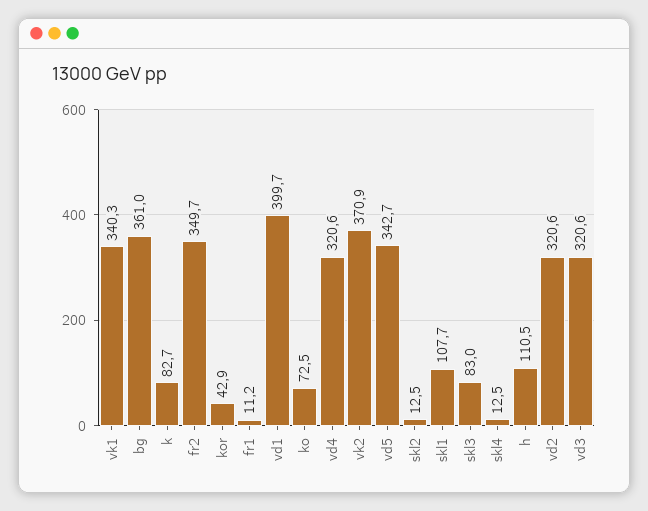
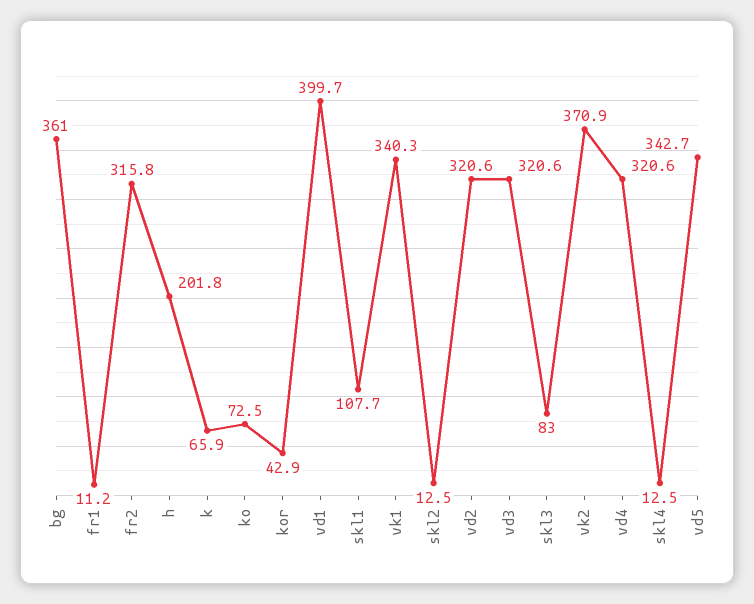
  {
    "vk1": 340.3,
    "bg": 361,
-   "k": 82.7,
+   "k": 65.9,
-   "fr2": 349.7,
+   "fr2": 315.8,
    "kor": 42.9,
    "fr1": 11.2,
    "vd1": 399.7,
    "ko": 72.5,
    "vd4": 320.6,
    "vk2": 370.9,
    "vd5": 342.7,
    "skl2": 12.5,
    "skl1": 107.7,
    "skl3": 83,
    "skl4": 12.5,
-   "h": 110.5,
+   "h": 201.8,
    "vd2": 320.6,
    "vd3": 320.6
  }

